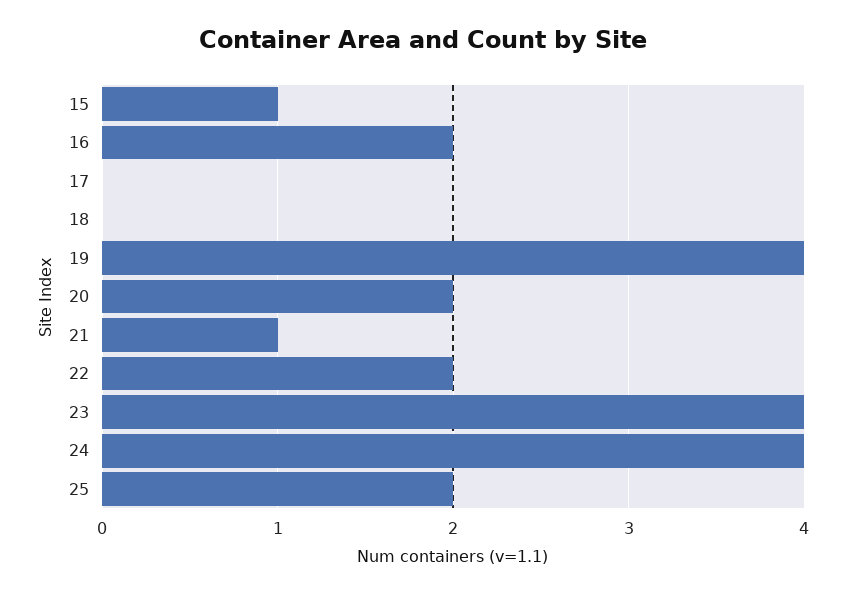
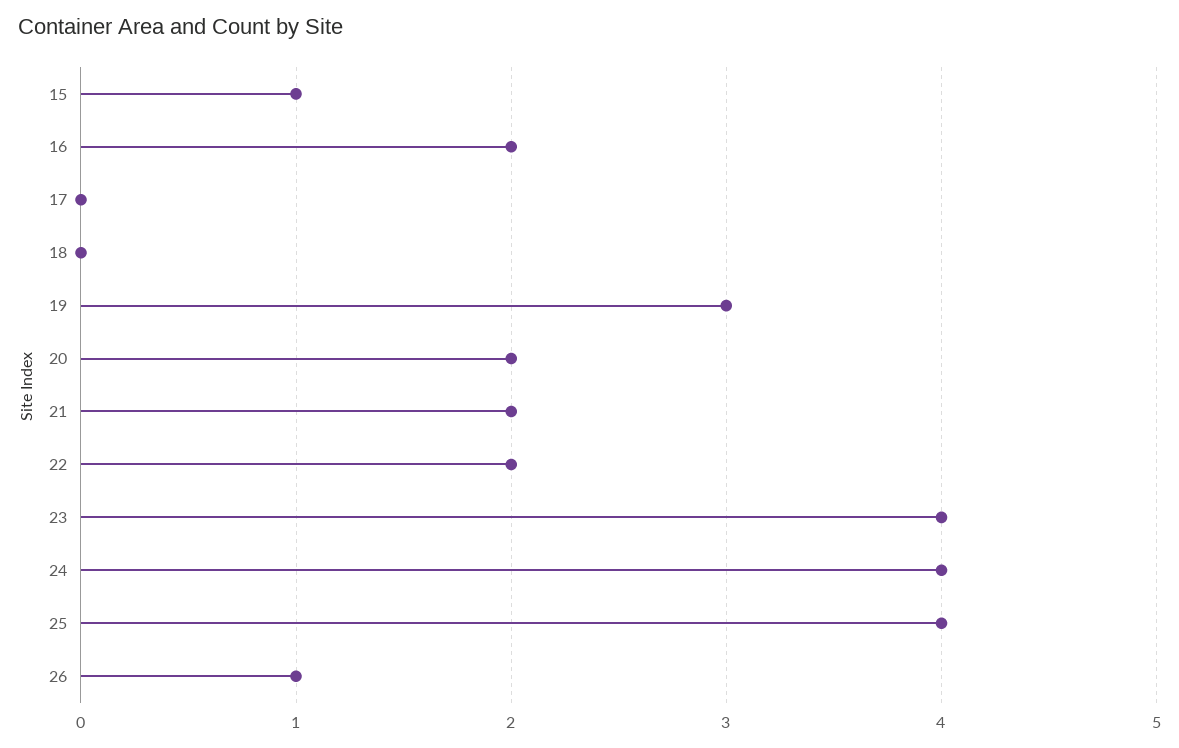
  {
    "15": 1,
    "16": 2,
    "17": 0,
    "18": 0,
-   "19": 4,
+   "19": 3,
    "20": 2,
-   "21": 1,
+   "21": 2,
    "22": 2,
    "23": 4,
    "24": 4,
-   "25": 2
+   "25": 4,
+   "26": 1
  }

